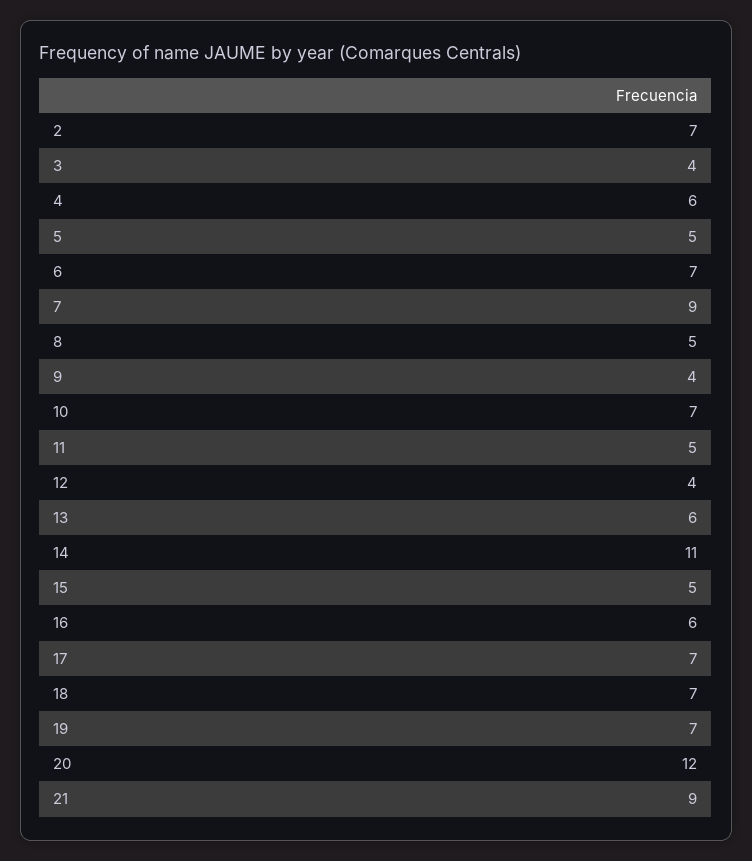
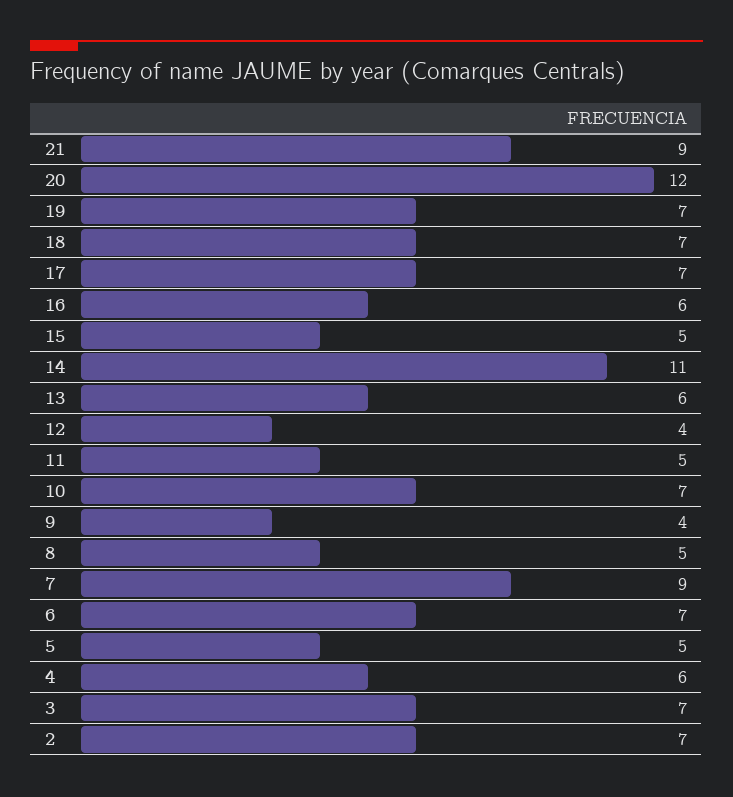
  {
    "2": 7,
-   "3": 4,
+   "3": 7,
    "4": 6,
    "5": 5,
    "6": 7,
    "7": 9,
    "8": 5,
    "9": 4,
    "10": 7,
    "11": 5,
    "12": 4,
    "13": 6,
    "14": 11,
    "15": 5,
    "16": 6,
    "17": 7,
    "18": 7,
    "19": 7,
    "20": 12,
    "21": 9
  }

